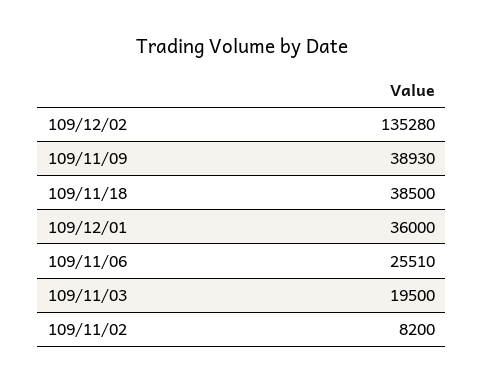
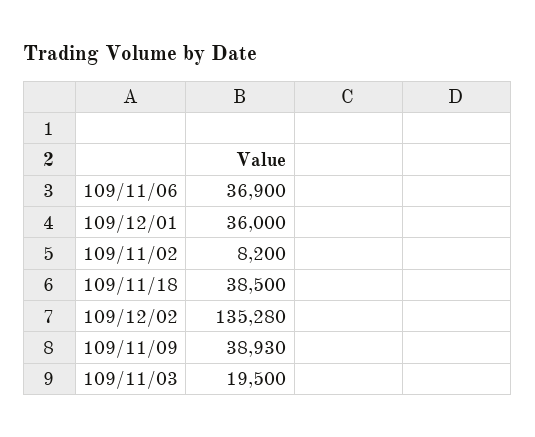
  {
    "109/12/02": 135280,
    "109/11/09": 38930,
    "109/11/18": 38500,
    "109/12/01": 36000,
-   "109/11/06": 25510,
+   "109/11/06": 36900,
    "109/11/03": 19500,
    "109/11/02": 8200
  }

